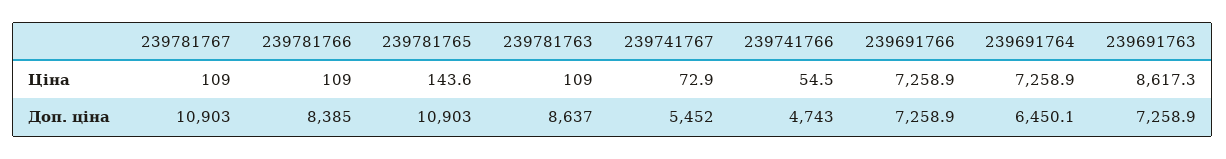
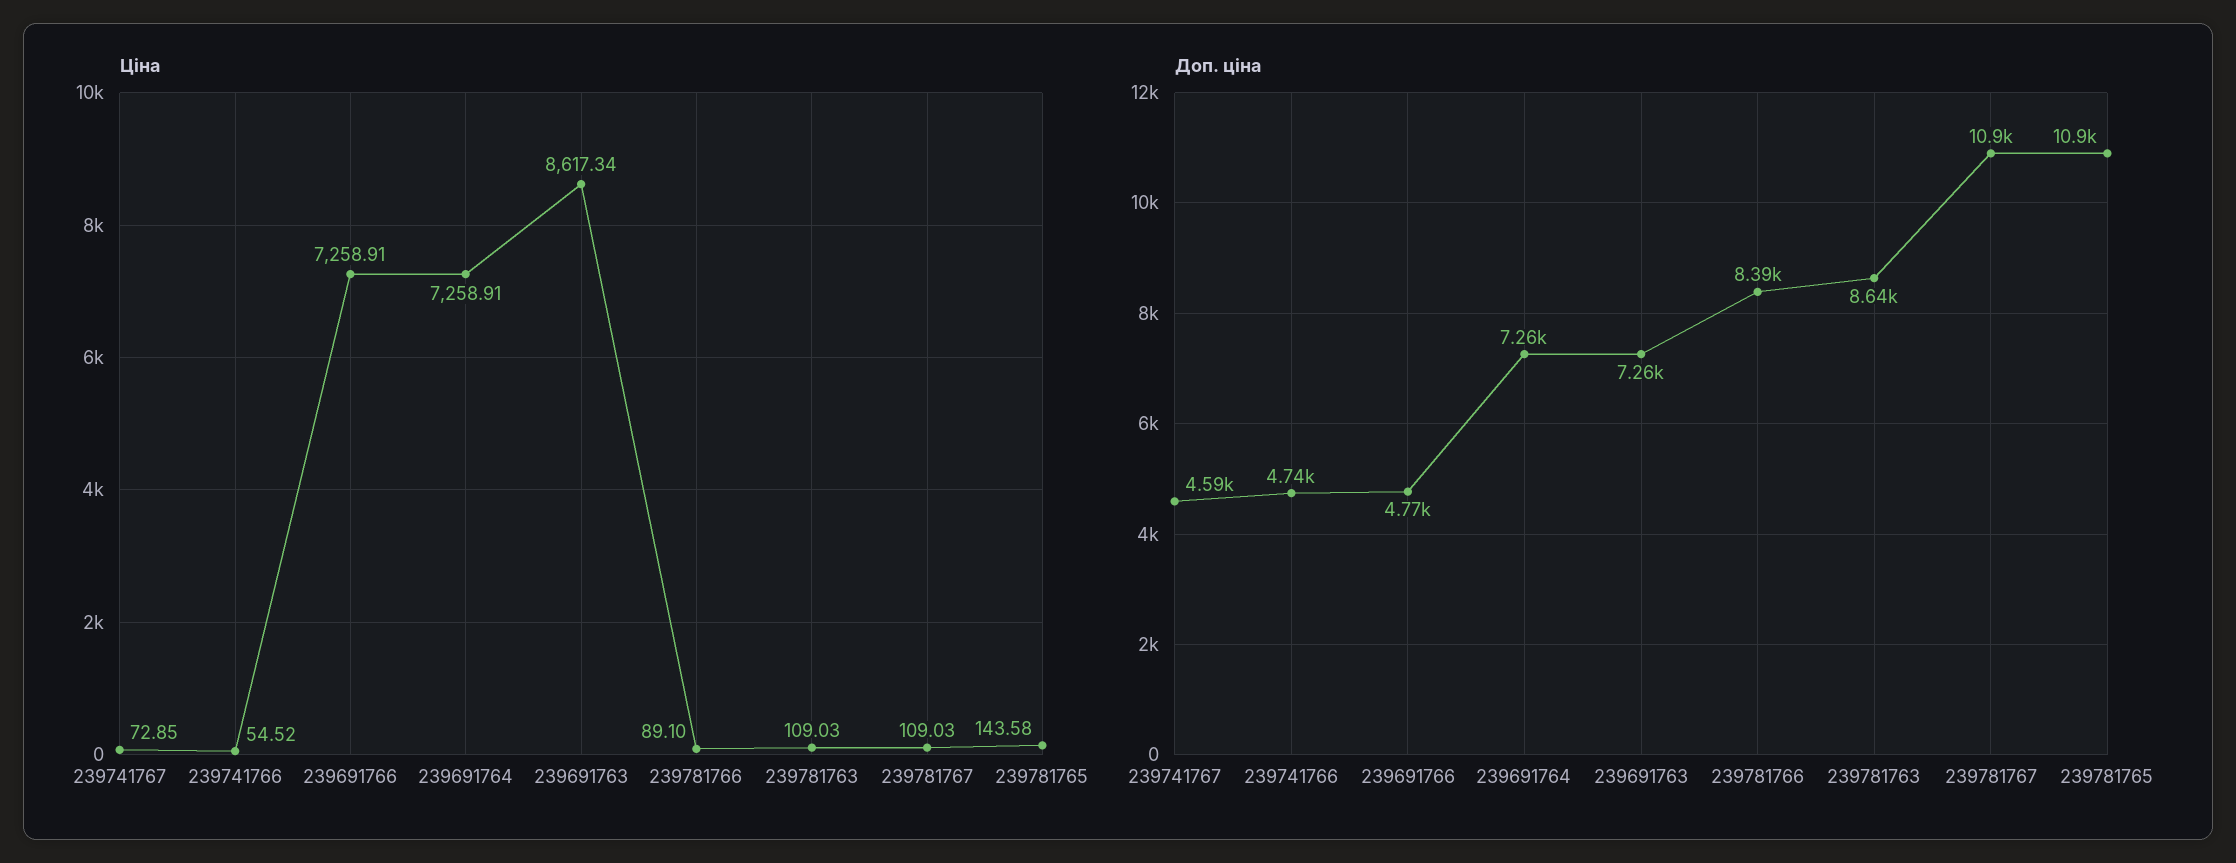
  {
    "Ціна": {
      "239781767": 109.03,
-     "239781766": 109,
+     "239781766": 89.1,
      "239781765": 143.58,
      "239781763": 109.03,
      "239741767": 72.85,
      "239741766": 54.52,
      "239691766": 7258.91,
      "239691764": 7258.91,
      "239691763": 8617.34
    },
    "Доп. ціна": {
      "239781767": 10903,
      "239781766": 8385,
      "239781765": 10903,
      "239781763": 8637,
-     "239741767": 5452,
+     "239741767": 4590,
      "239741766": 4743,
-     "239691766": 7258.9,
+     "239691766": 4770,
-     "239691764": 6450.1,
+     "239691764": 7260,
      "239691763": 7258.9
    }
  }

